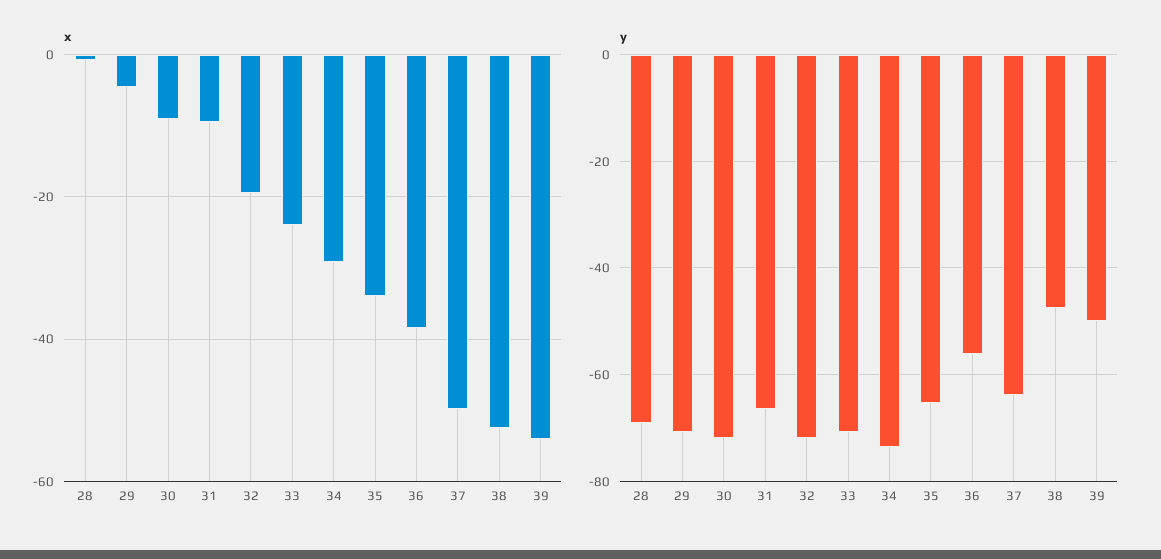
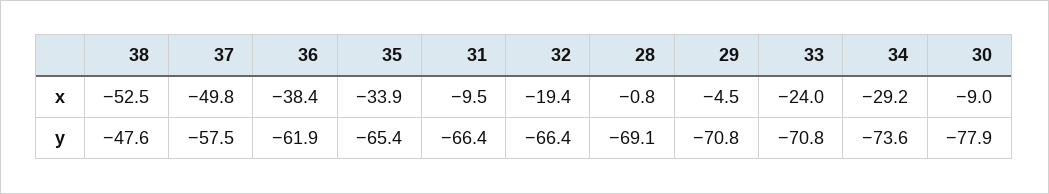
  {
    "x": {
      "28": -0.8,
      "29": -4.5,
      "30": -9,
      "31": -9.5,
      "32": -19.4,
      "33": -24,
      "34": -29.2,
      "35": -33.9,
      "36": -38.4,
      "37": -49.8,
-     "38": -52.5,
+     "38": -52.5
-     "39": -54
    },
    "y": {
      "28": -69.1,
      "29": -70.8,
-     "30": -72,
+     "30": -77.9,
      "31": -66.4,
-     "32": -72,
+     "32": -66.4,
      "33": -70.8,
      "34": -73.6,
      "35": -65.4,
-     "36": -56,
+     "36": -61.9,
-     "37": -64,
+     "37": -57.5,
-     "38": -47.6,
+     "38": -47.6
-     "39": -50
    }
  }

